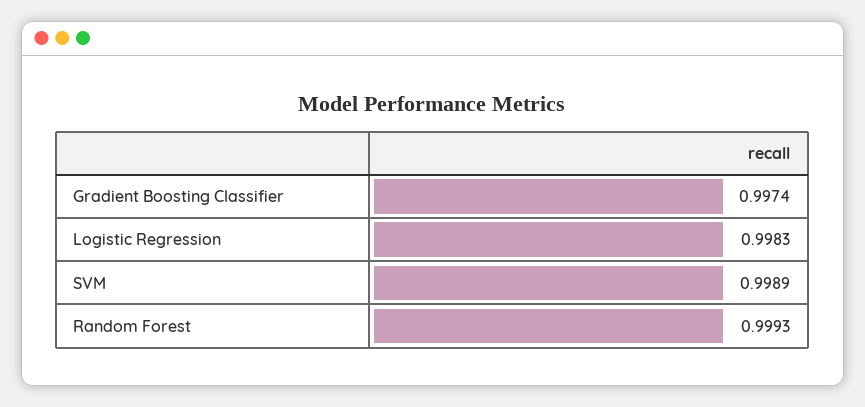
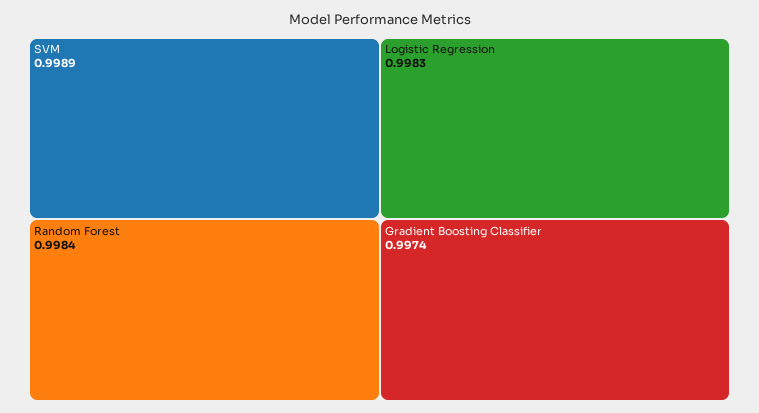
  {
    "Gradient Boosting Classifier": 0.9974,
    "Logistic Regression": 0.9983,
    "SVM": 0.9989,
-   "Random Forest": 0.9993
+   "Random Forest": 0.9984
  }

